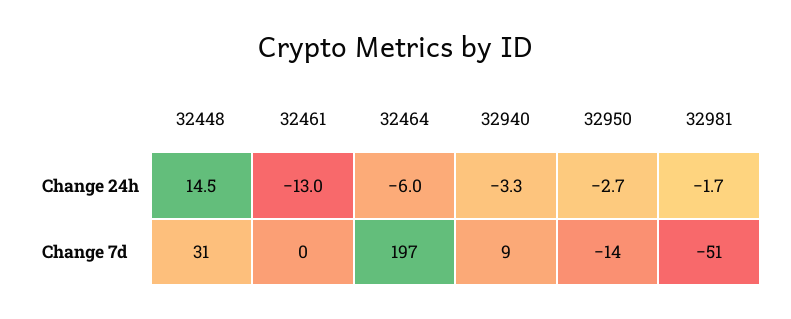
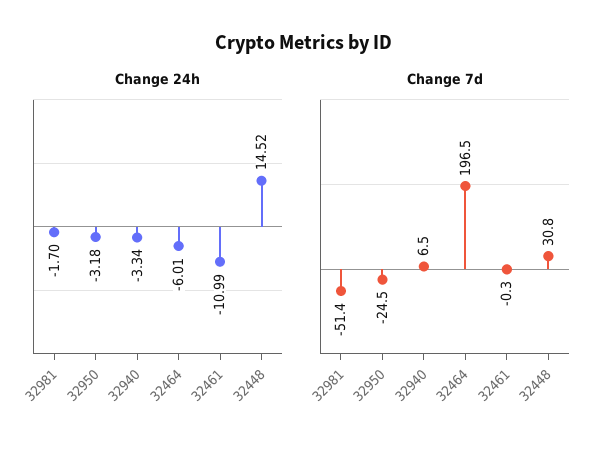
  {
    "Change 24h": {
      "32448": 14.52,
-     "32461": -13,
+     "32461": -10.99,
      "32464": -6.01,
      "32940": -3.34,
-     "32950": -2.7,
+     "32950": -3.18,
      "32981": -1.7
    },
    "Change 7d": {
      "32448": 30.8,
      "32461": -0.3,
      "32464": 196.5,
-     "32940": 9,
+     "32940": 6.5,
-     "32950": -14,
+     "32950": -24.5,
      "32981": -51.4
    }
  }

